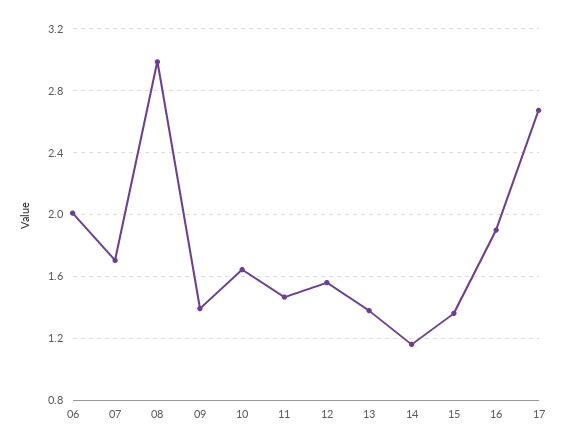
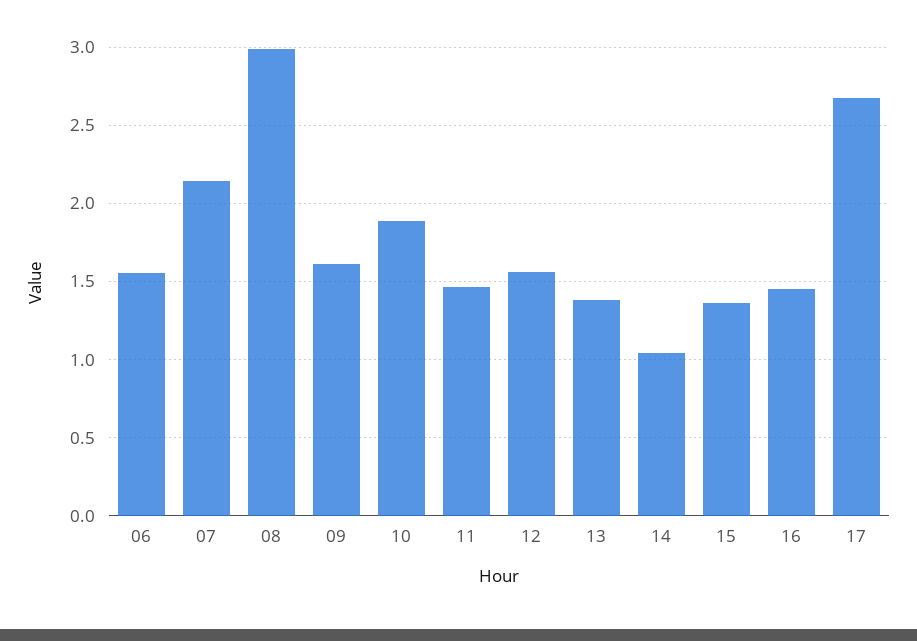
  {
-   "06": 2,
+   "06": 1.55,
-   "07": 1.7,
+   "07": 2.15,
    "08": 3,
-   "09": 1.4,
+   "09": 1.6,
-   "10": 1.65,
+   "10": 1.9,
    "11": 1.45,
    "12": 1.55,
    "13": 1.4,
-   "14": 1.15,
+   "14": 1.05,
    "15": 1.35,
-   "16": 1.9,
+   "16": 1.45,
    "17": 2.65
  }

